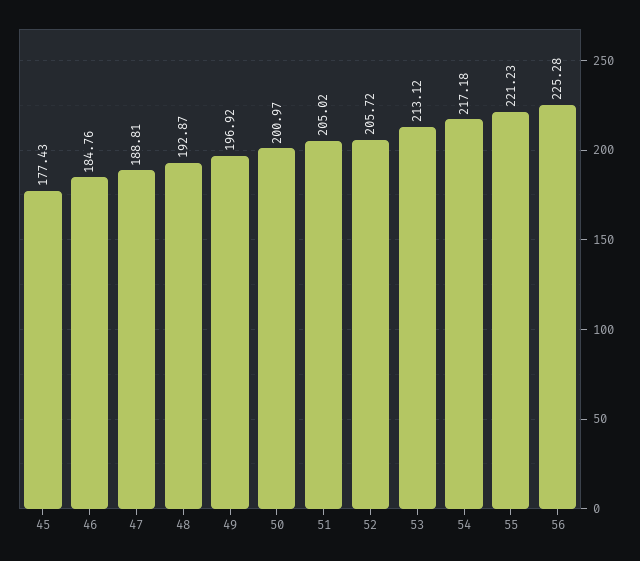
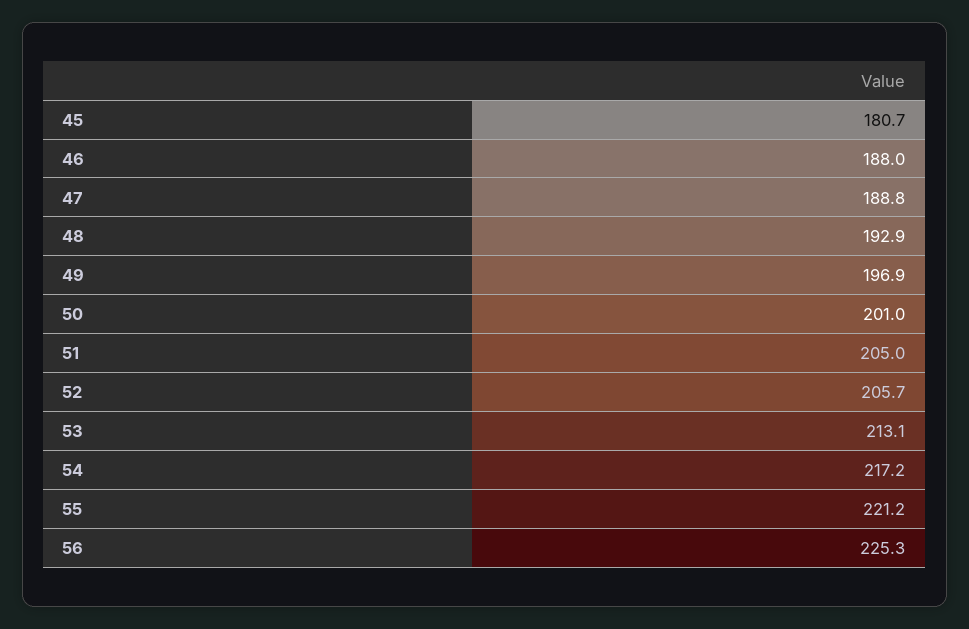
  {
-   "45": 177.43,
+   "45": 180.7,
-   "46": 184.76,
+   "46": 188,
    "47": 188.81,
    "48": 192.87,
    "49": 196.92,
    "50": 200.97,
    "51": 205.02,
    "52": 205.72,
    "53": 213.12,
    "54": 217.18,
    "55": 221.23,
    "56": 225.28
  }

